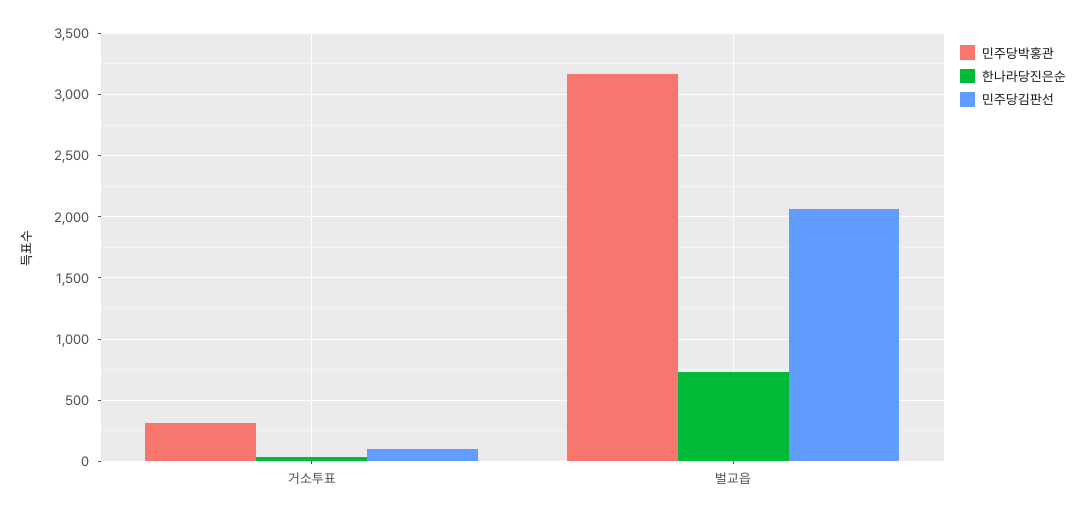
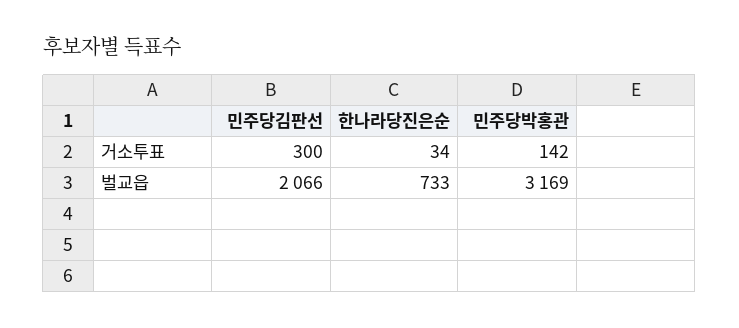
  {
    "민주당박홍관": {
-     "거소투표": 300,
+     "거소투표": 142,
      "벌교읍": 3169
    },
    "한나라당진은순": {
      "거소투표": 34,
      "벌교읍": 733
    },
    "민주당김판선": {
-     "거소투표": 100,
+     "거소투표": 300,
      "벌교읍": 2066
    }
  }

